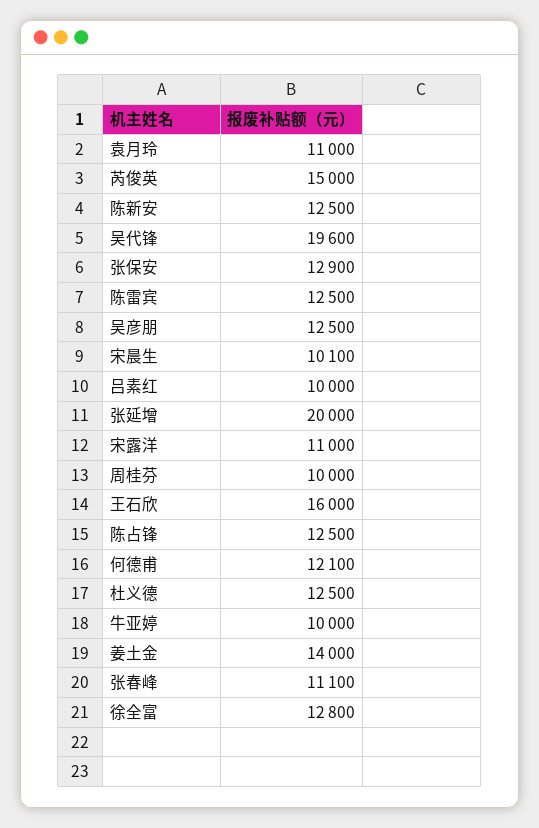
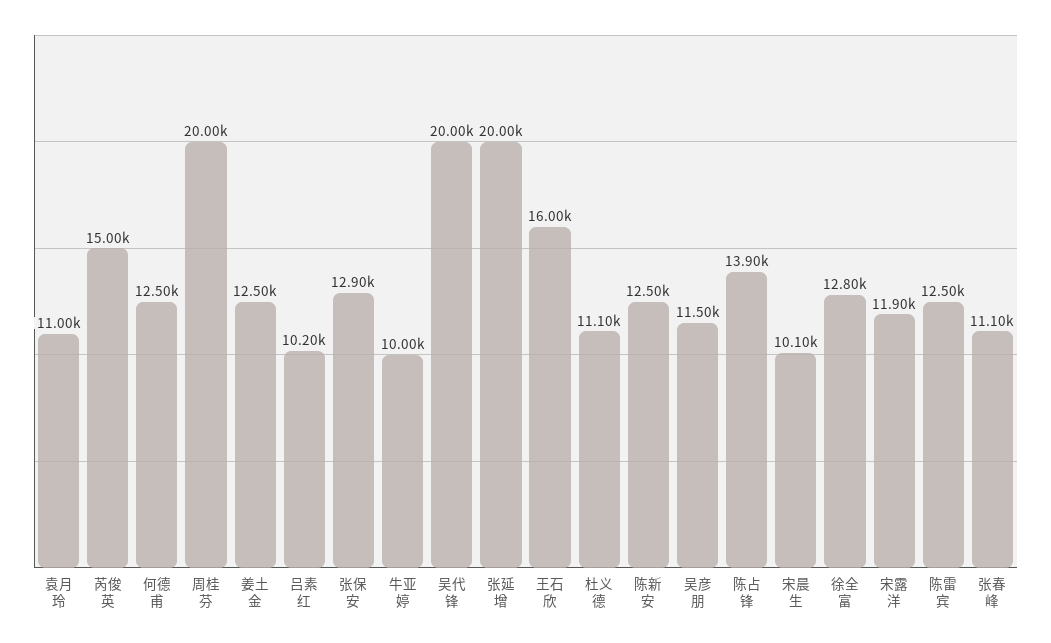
  {
    "袁月玲": 11000,
    "芮俊英": 15000,
    "陈新安": 12500,
-   "吴代锋": 19600,
+   "吴代锋": 20000,
    "张保安": 12900,
    "陈雷宾": 12500,
-   "吴彦朋": 12500,
+   "吴彦朋": 11500,
    "宋晨生": 10100,
-   "吕素红": 10000,
+   "吕素红": 10200,
    "张延增": 20000,
-   "宋露洋": 11000,
+   "宋露洋": 11900,
-   "周桂芬": 10000,
+   "周桂芬": 20000,
    "王石欣": 16000,
-   "陈占锋": 12500,
+   "陈占锋": 13900,
-   "何德甫": 12100,
+   "何德甫": 12500,
-   "杜义德": 12500,
+   "杜义德": 11100,
    "牛亚婷": 10000,
-   "姜土金": 14000,
+   "姜土金": 12500,
    "张春峰": 11100,
    "徐全富": 12800
  }

